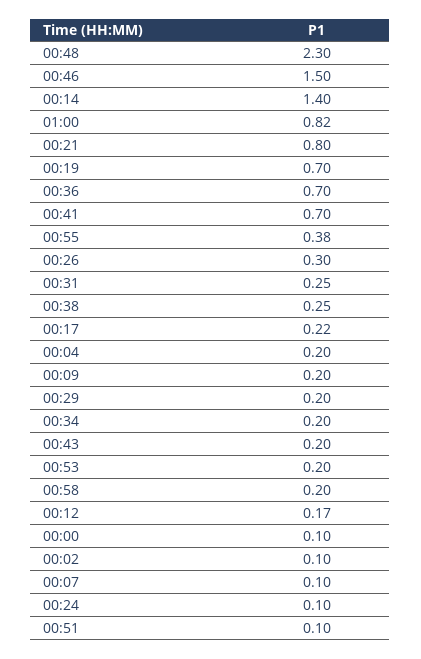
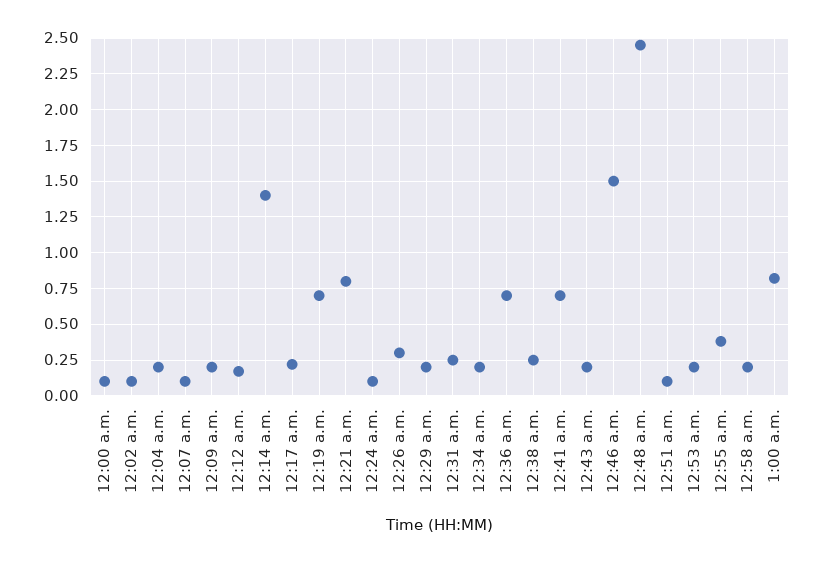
  {
-   "00:48": 2.3,
+   "00:48": 2.45,
    "00:46": 1.5,
    "00:14": 1.4,
    "01:00": 0.82,
    "00:21": 0.8,
    "00:19": 0.7,
    "00:36": 0.7,
    "00:41": 0.7,
    "00:55": 0.38,
    "00:26": 0.3,
    "00:31": 0.25,
    "00:38": 0.25,
    "00:17": 0.22,
    "00:04": 0.2,
    "00:09": 0.2,
    "00:29": 0.2,
    "00:34": 0.2,
    "00:43": 0.2,
    "00:53": 0.2,
    "00:58": 0.2,
    "00:12": 0.17,
    "00:00": 0.1,
    "00:02": 0.1,
    "00:07": 0.1,
    "00:24": 0.1,
    "00:51": 0.1
  }

